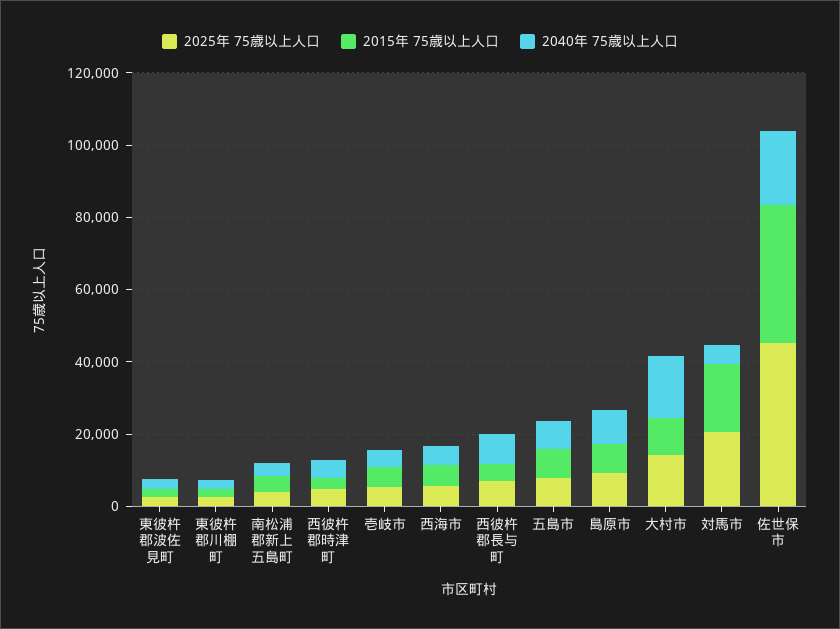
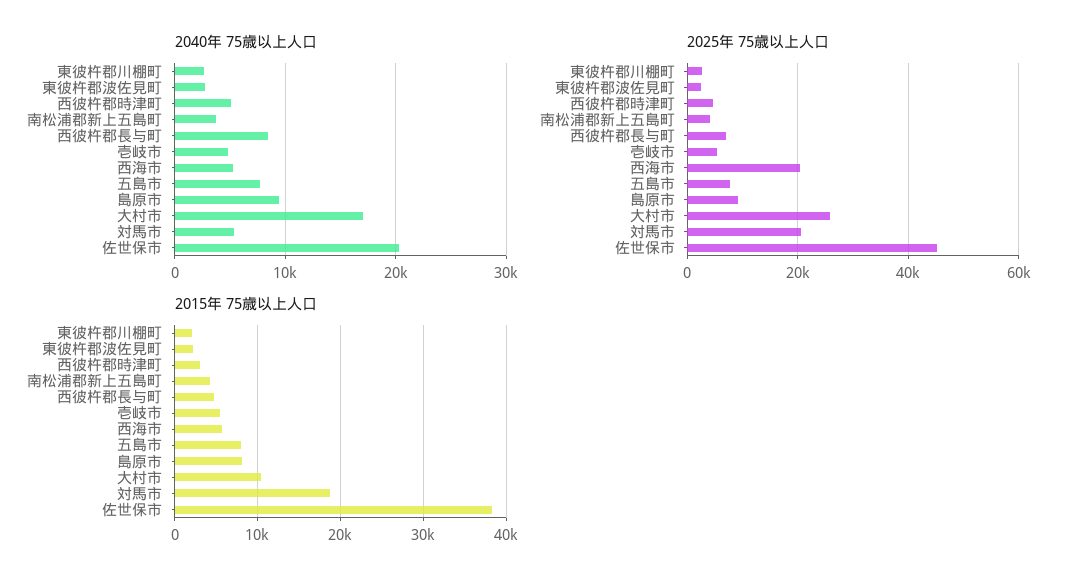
  {
    "2025年 75歳以上人口": {
      "東彼杵郡波佐見町": 2000,
      "東彼杵郡川棚町": 2000,
      "南松浦郡新上五島町": 4000,
      "西彼杵郡時津町": 4000,
      "壱岐市": 6000,
-     "西海市": 5000,
+     "西海市": 20000,
      "西彼杵郡長与町": 6000,
      "五島市": 8000,
      "島原市": 10000,
-     "大村市": 15000,
+     "大村市": 26000,
      "対馬市": 20000,
      "佐世保市": 46000
    },
    "2015年 75歳以上人口": {
      "東彼杵郡波佐見町": 2000,
      "東彼杵郡川棚町": 2000,
      "南松浦郡新上五島町": 4000,
      "西彼杵郡時津町": 3000,
      "壱岐市": 5000,
      "西海市": 6000,
      "西彼杵郡長与町": 5000,
      "五島市": 8000,
      "島原市": 8000,
      "大村市": 10000,
      "対馬市": 19000,
      "佐世保市": 38000
    },
    "2040年 75歳以上人口": {
      "東彼杵郡波佐見町": 3000,
      "東彼杵郡川棚町": 3000,
      "南松浦郡新上五島町": 4000,
      "西彼杵郡時津町": 5000,
      "壱岐市": 5000,
      "西海市": 5000,
      "西彼杵郡長与町": 8000,
      "五島市": 8000,
      "島原市": 9000,
      "大村市": 17000,
      "対馬市": 5000,
      "佐世保市": 20000
    }
  }

